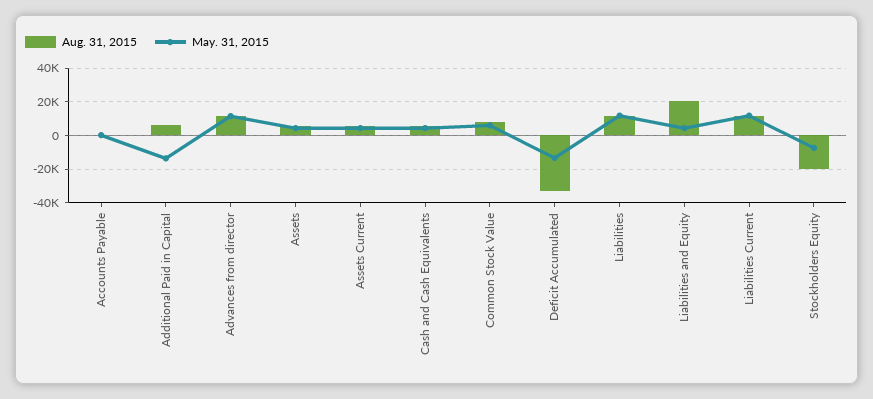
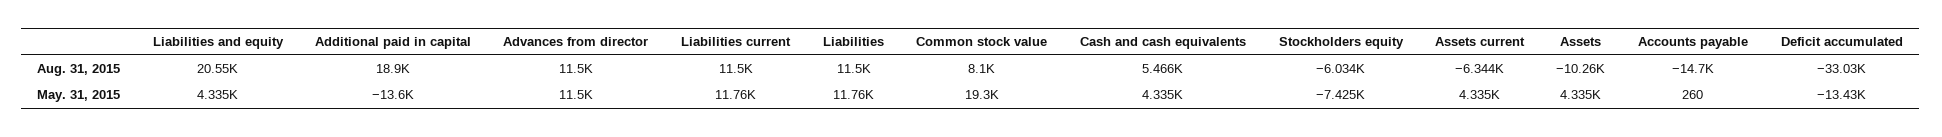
  {
    "Aug. 31, 2015": {
-     "Accounts Payable": 0,
+     "Accounts Payable": -14700,
-     "Additional Paid in Capital": 5000,
+     "Additional Paid in Capital": 18900,
      "Advances from director": 11500,
-     "Assets": 5000,
+     "Assets": -10260,
-     "Assets Current": 5000,
+     "Assets Current": -6344,
      "Cash and Cash Equivalents": 5466,
      "Common Stock Value": 8100,
      "Deficit Accumulated": -33030,
      "Liabilities": 11500,
      "Liabilities and Equity": 20550,
      "Liabilities Current": 11500,
-     "Stockholders Equity": -20000
+     "Stockholders Equity": -6034
    },
    "May. 31, 2015": {
      "Accounts Payable": 260,
      "Additional Paid in Capital": -13600,
      "Advances from director": 11500,
      "Assets": 4335,
      "Assets Current": 4335,
      "Cash and Cash Equivalents": 4335,
-     "Common Stock Value": 5000,
+     "Common Stock Value": 19300,
      "Deficit Accumulated": -13430,
      "Liabilities": 11760,
      "Liabilities and Equity": 4335,
      "Liabilities Current": 11760,
      "Stockholders Equity": -7425
    }
  }

